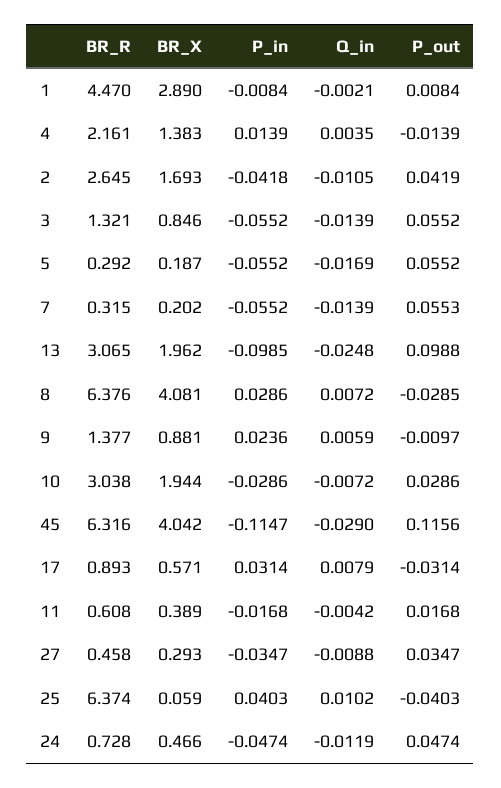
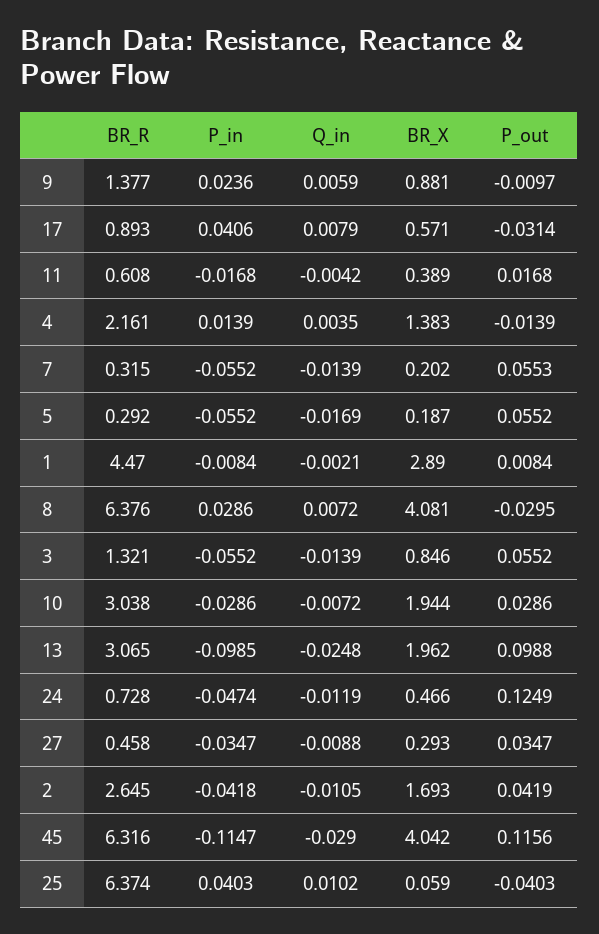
  {
    "BR_R": {
      "1": 4.47,
      "4": 2.161,
      "2": 2.645,
      "3": 1.321,
      "5": 0.292,
      "7": 0.315,
      "13": 3.065,
      "8": 6.376,
      "9": 1.377,
      "10": 3.038,
      "45": 6.316,
      "17": 0.893,
      "11": 0.608,
      "27": 0.458,
      "25": 6.374,
      "24": 0.728
    },
    "BR_X": {
      "1": 2.89,
      "4": 1.383,
      "2": 1.693,
      "3": 0.846,
      "5": 0.187,
      "7": 0.202,
      "13": 1.962,
      "8": 4.081,
      "9": 0.881,
      "10": 1.944,
      "45": 4.042,
      "17": 0.571,
      "11": 0.389,
      "27": 0.293,
      "25": 0.059,
      "24": 0.466
    },
    "P_in": {
      "1": -0.0084,
      "4": 0.0139,
      "2": -0.0418,
      "3": -0.0552,
      "5": -0.0552,
      "7": -0.0552,
      "13": -0.0985,
      "8": 0.0286,
      "9": 0.0236,
      "10": -0.0286,
      "45": -0.1147,
-     "17": 0.0314,
+     "17": 0.0406,
      "11": -0.0168,
      "27": -0.0347,
      "25": 0.0403,
      "24": -0.0474
    },
    "Q_in": {
      "1": -0.0021,
      "4": 0.0035,
      "2": -0.0105,
      "3": -0.0139,
      "5": -0.0169,
      "7": -0.0139,
      "13": -0.0248,
      "8": 0.0072,
      "9": 0.0059,
      "10": -0.0072,
      "45": -0.029,
      "17": 0.0079,
      "11": -0.0042,
      "27": -0.0088,
      "25": 0.0102,
      "24": -0.0119
    },
    "P_out": {
      "1": 0.0084,
      "4": -0.0139,
      "2": 0.0419,
      "3": 0.0552,
      "5": 0.0552,
      "7": 0.0553,
      "13": 0.0988,
-     "8": -0.0285,
+     "8": -0.0295,
      "9": -0.0097,
      "10": 0.0286,
      "45": 0.1156,
      "17": -0.0314,
      "11": 0.0168,
      "27": 0.0347,
      "25": -0.0403,
-     "24": 0.0474
+     "24": 0.1249
    }
  }

